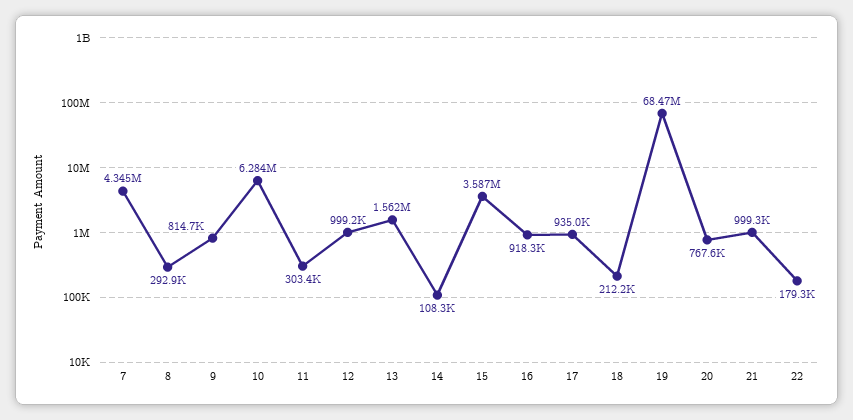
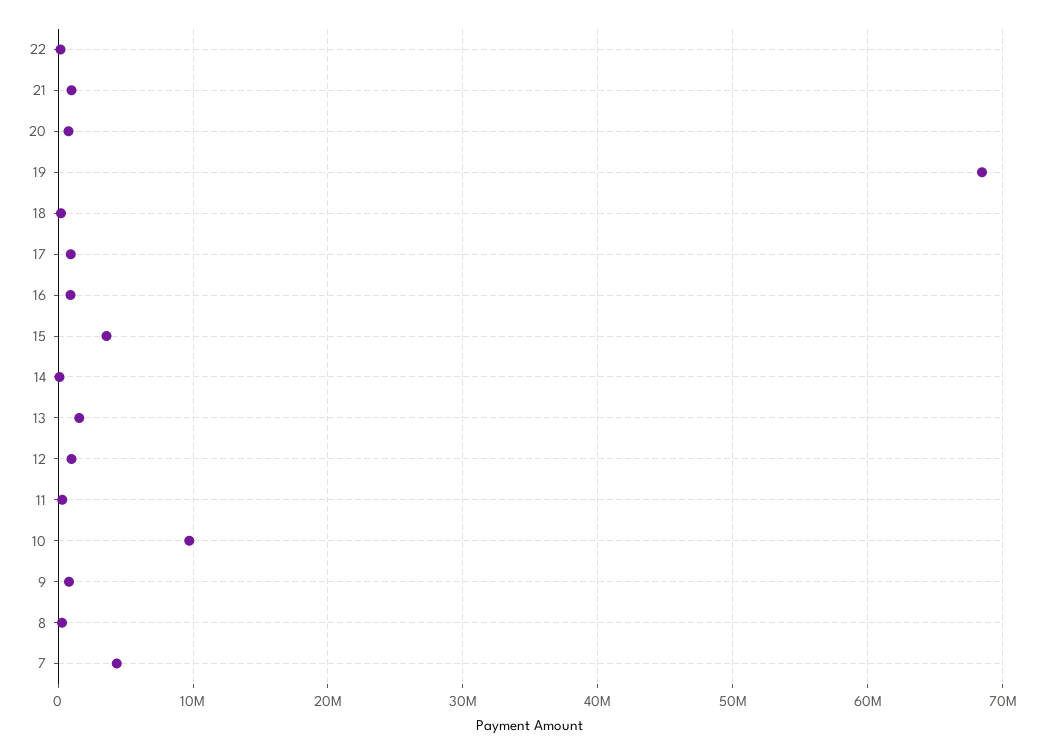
  {
    "7": 4345000,
    "8": 292900,
    "9": 814700,
-   "10": 6284000,
+   "10": 10000000,
    "11": 303400,
    "12": 999200,
    "13": 1562000,
    "14": 108300,
    "15": 3587000,
    "16": 918300,
    "17": 935000,
    "18": 212200,
    "19": 68470000,
    "20": 767600,
    "21": 999300,
    "22": 179300
  }

